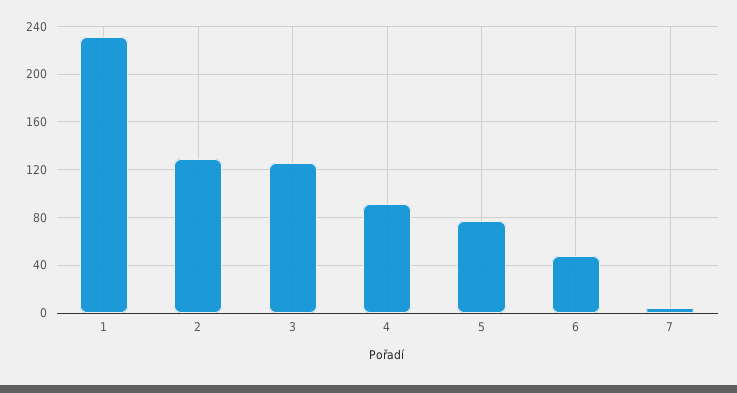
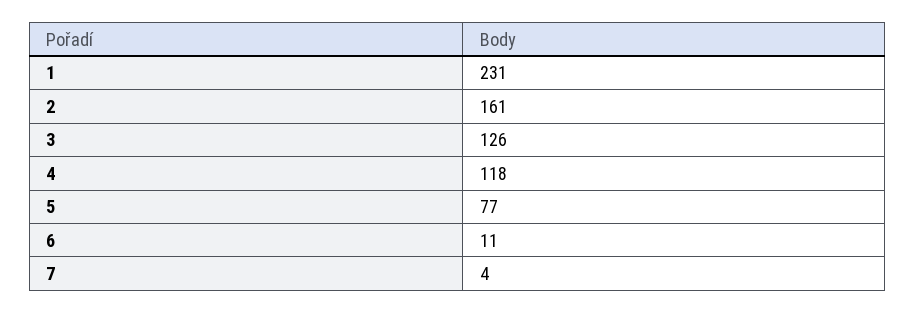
  {
    "1": 231,
-   "2": 130,
+   "2": 161,
    "3": 126,
-   "4": 90,
+   "4": 118,
    "5": 77,
-   "6": 50,
+   "6": 11,
    "7": 4
  }

